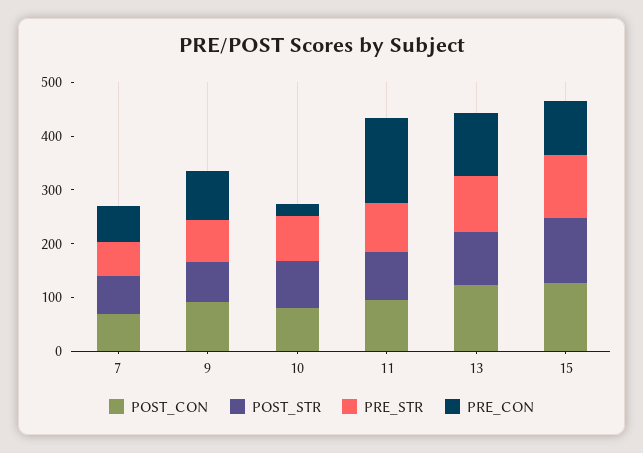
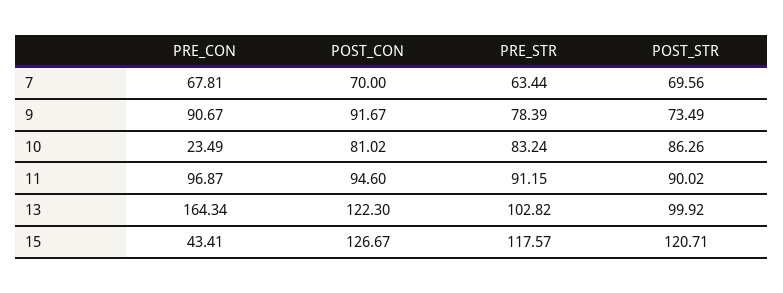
  {
    "POST_CON": {
      "7": 70,
      "9": 91.67,
      "10": 81.02,
      "11": 94.6,
      "13": 122.3,
      "15": 126.67
    },
    "POST_STR": {
      "7": 69.56,
      "9": 73.49,
      "10": 86.26,
      "11": 90.02,
      "13": 99.92,
      "15": 120.71
    },
    "PRE_STR": {
      "7": 63.44,
      "9": 78.39,
      "10": 83.24,
      "11": 91.15,
      "13": 102.82,
      "15": 117.57
    },
    "PRE_CON": {
      "7": 67.81,
      "9": 90.67,
      "10": 23.49,
-     "11": 160,
+     "11": 96.87,
-     "13": 120,
+     "13": 164.34,
-     "15": 100
+     "15": 43.41
    }
  }

